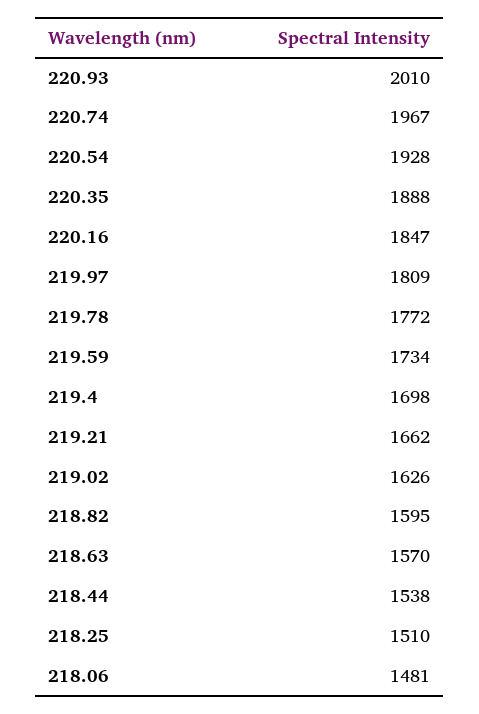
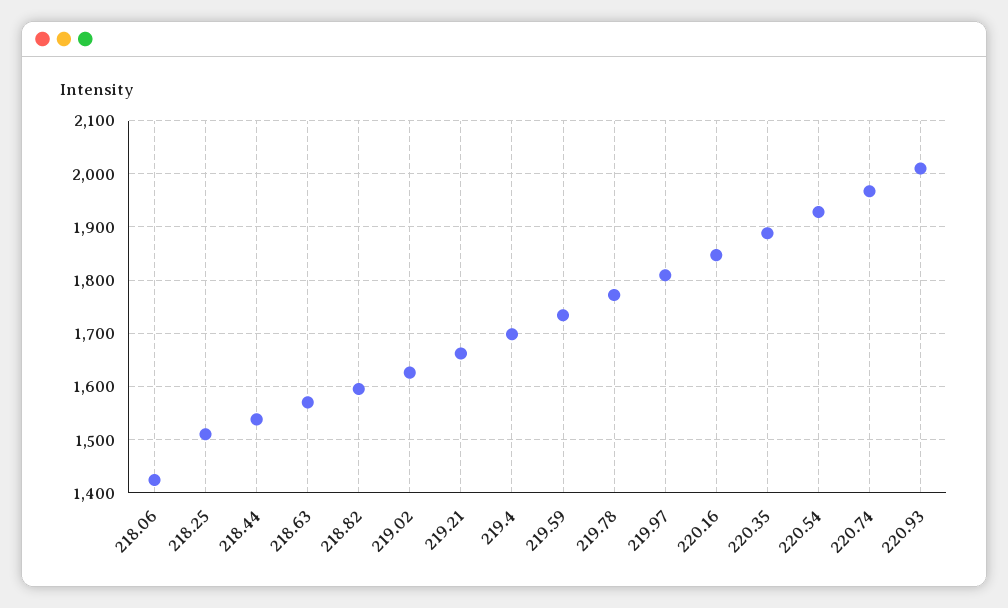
  {
    "220.93": 2010,
    "220.74": 1967,
    "220.54": 1928,
    "220.35": 1888,
    "220.16": 1847,
    "219.97": 1809,
    "219.78": 1772,
    "219.59": 1734,
    "219.4": 1698,
    "219.21": 1662,
    "219.02": 1626,
    "218.82": 1595,
    "218.63": 1570,
    "218.44": 1538,
    "218.25": 1510,
-   "218.06": 1481
+   "218.06": 1420
  }

